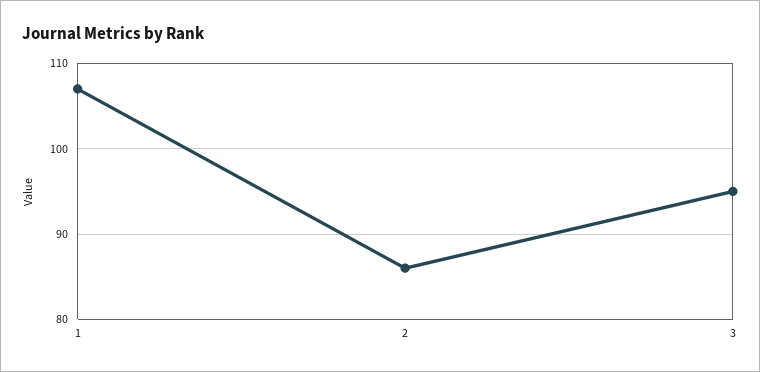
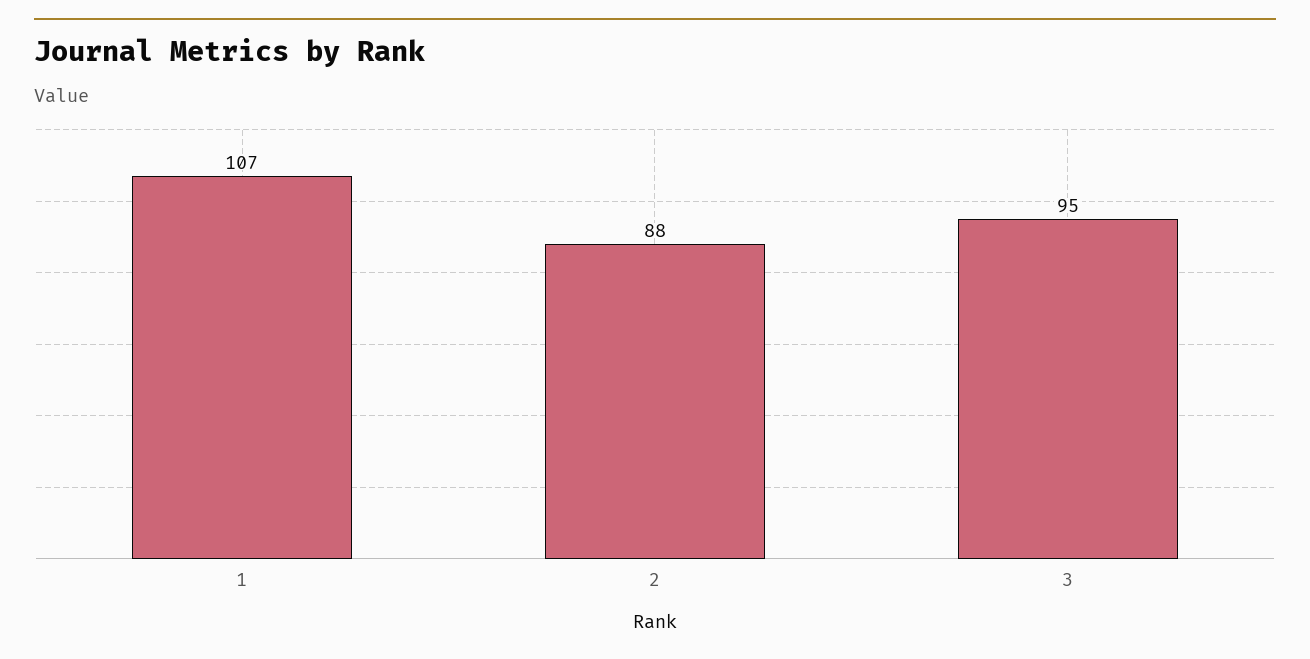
  {
    "1": 107,
-   "2": 86,
+   "2": 88,
    "3": 95
  }

